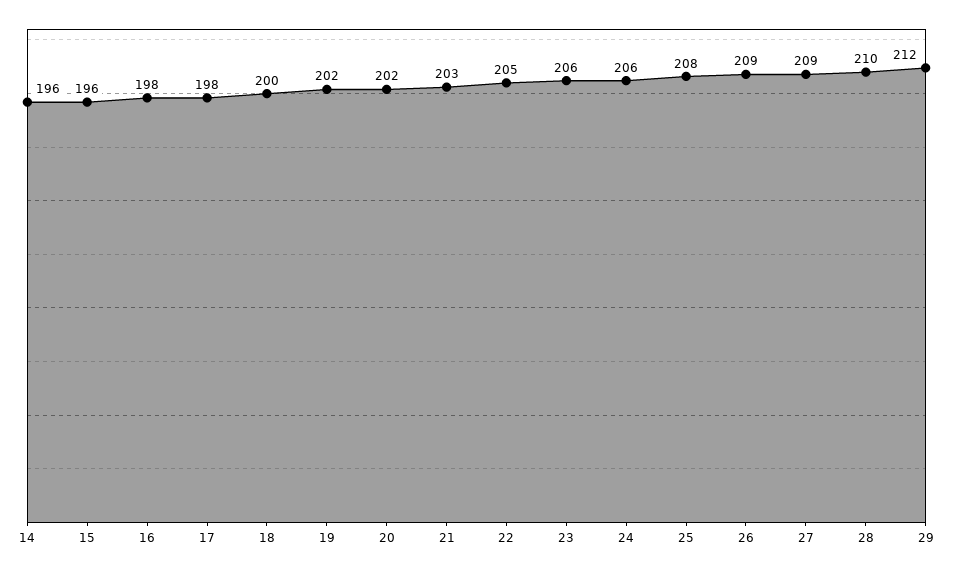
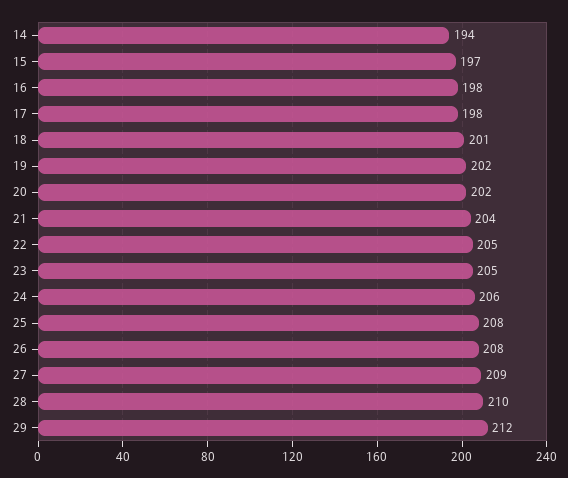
  {
-   "14": 196,
+   "14": 194,
-   "15": 196,
+   "15": 197,
    "16": 198,
    "17": 198,
-   "18": 200,
+   "18": 201,
    "19": 202,
    "20": 202,
-   "21": 203,
+   "21": 204,
    "22": 205,
-   "23": 206,
+   "23": 205,
    "24": 206,
    "25": 208,
-   "26": 209,
+   "26": 208,
    "27": 209,
    "28": 210,
    "29": 212
  }

